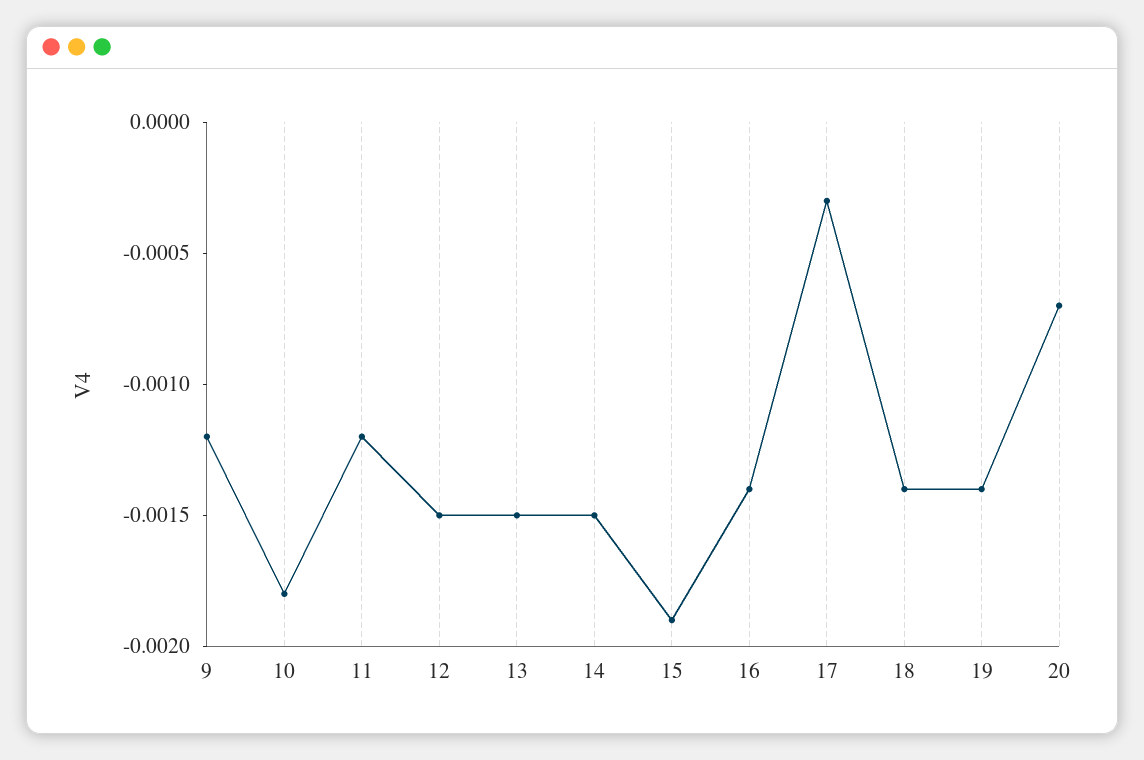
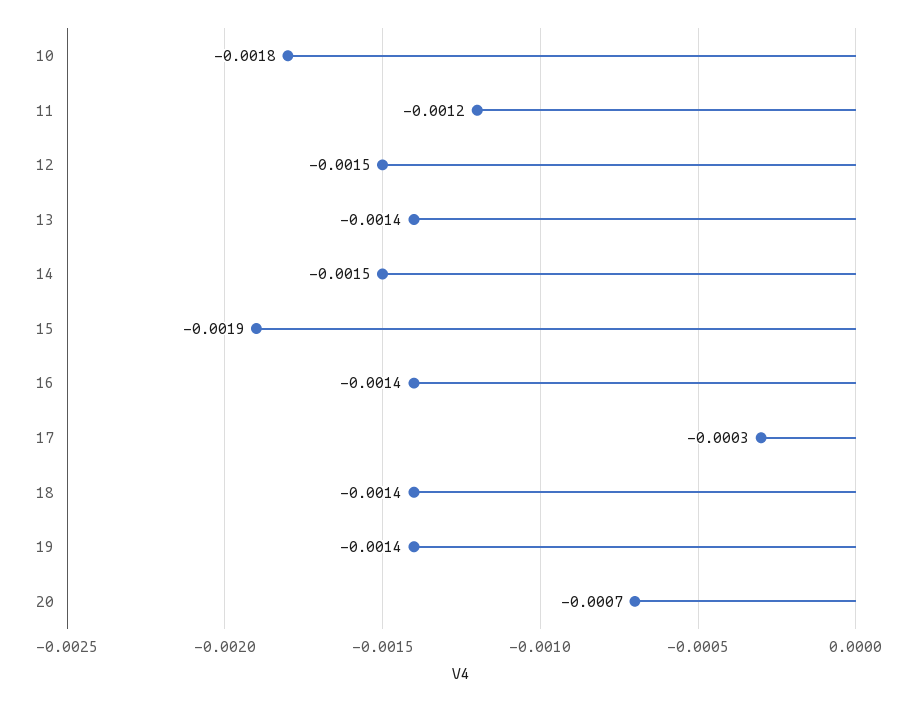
  {
-   "9": -0.0012,
    "10": -0.0018,
    "11": -0.0012,
    "12": -0.0015,
-   "13": -0.0015,
+   "13": -0.0014,
    "14": -0.0015,
    "15": -0.0019,
    "16": -0.0014,
    "17": -0.0003,
    "18": -0.0014,
    "19": -0.0014,
    "20": -0.0007
  }

